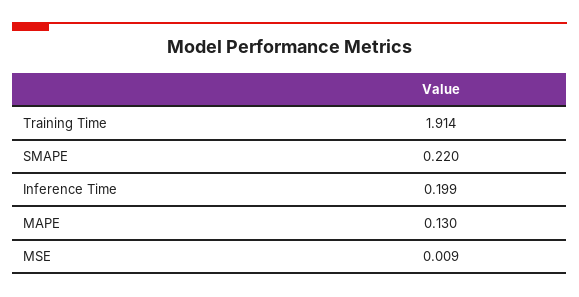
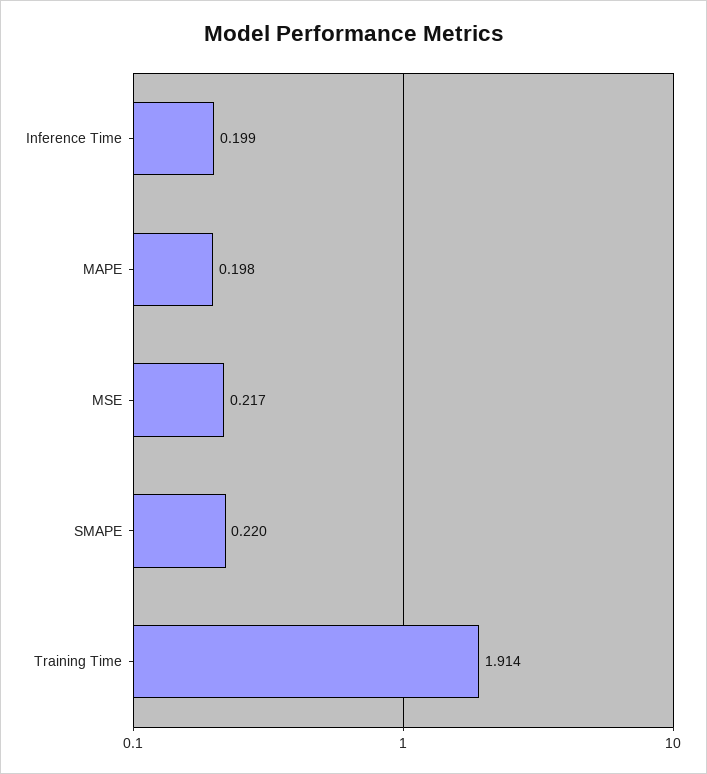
  {
    "Training Time": 1.914,
    "SMAPE": 0.22,
    "Inference Time": 0.199,
-   "MAPE": 0.13,
+   "MAPE": 0.198,
-   "MSE": 0.009
+   "MSE": 0.217
  }

